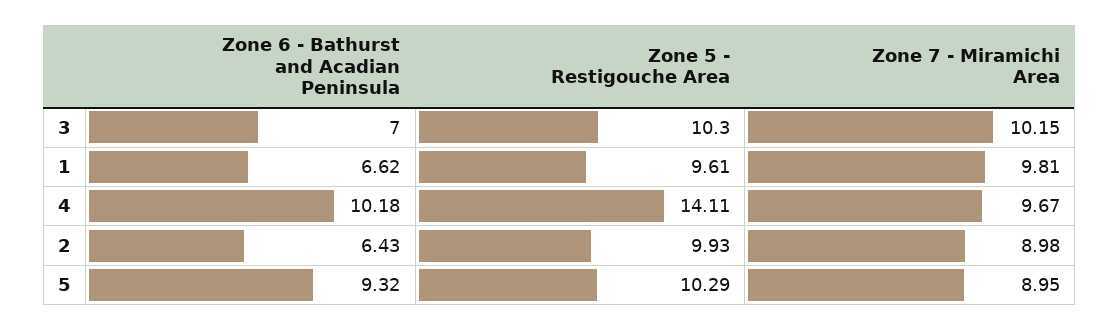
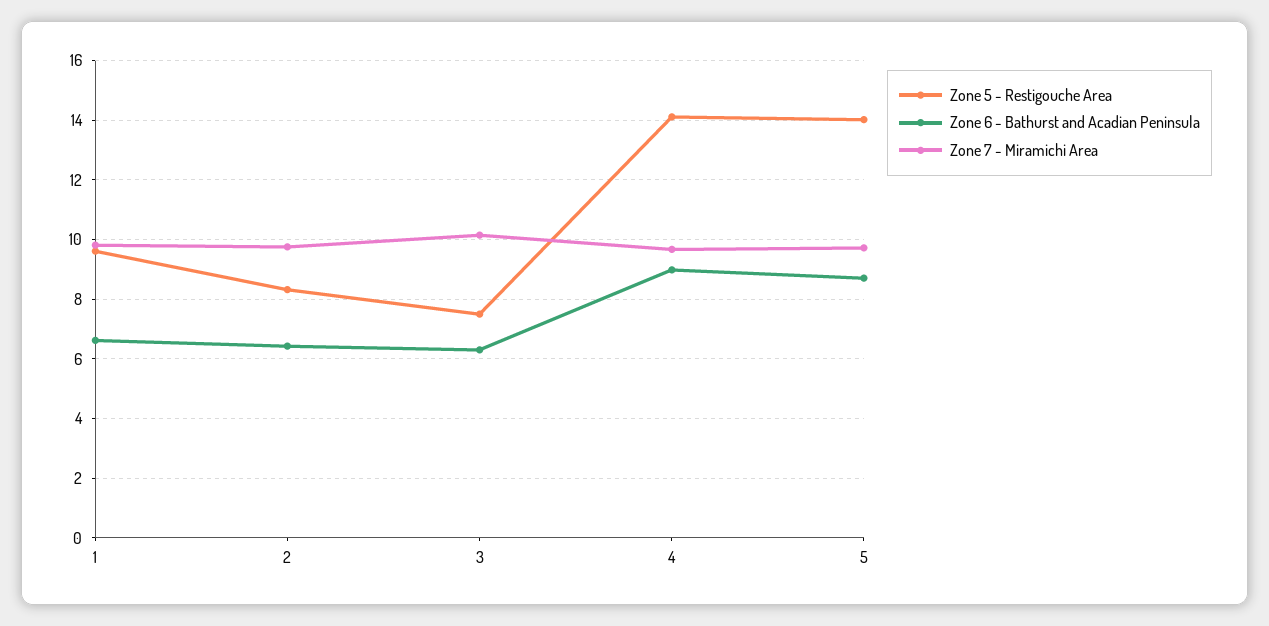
  {
    "Zone 6 - Bathurst and Acadian Peninsula": {
-     "3": 7,
+     "3": 6.25,
      "1": 6.62,
-     "4": 10.18,
+     "4": 9,
      "2": 6.43,
-     "5": 9.32
+     "5": 8.75
    },
    "Zone 5 - Restigouche Area": {
-     "3": 10.3,
+     "3": 7.5,
      "1": 9.61,
      "4": 14.11,
-     "2": 9.93,
+     "2": 8.25,
-     "5": 10.29
+     "5": 14
    },
    "Zone 7 - Miramichi Area": {
      "3": 10.15,
      "1": 9.81,
      "4": 9.67,
-     "2": 8.98,
+     "2": 9.75,
-     "5": 8.95
+     "5": 9.75
    }
  }

